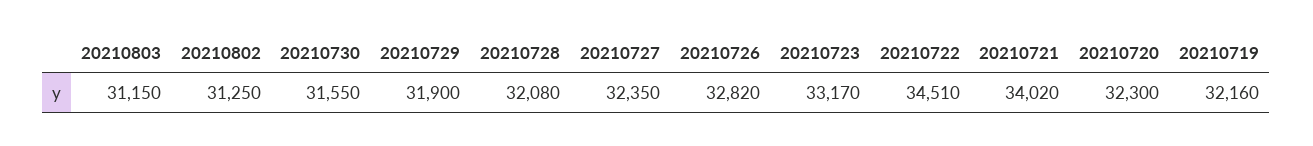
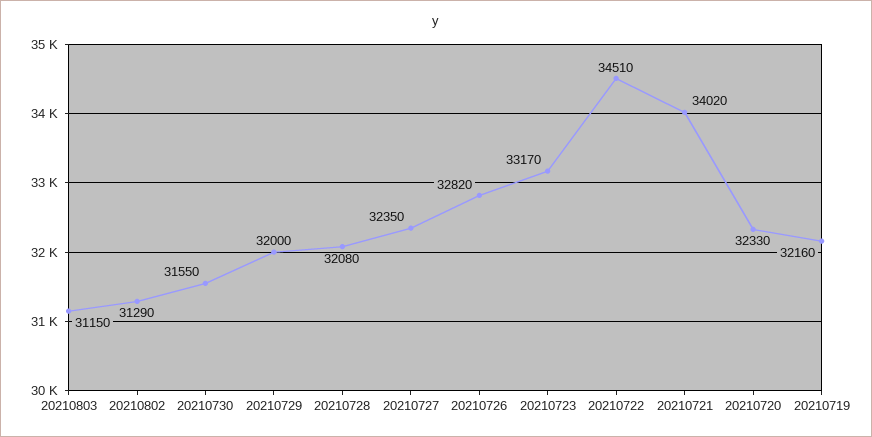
  {
    "20210803": 31150,
-   "20210802": 31250,
+   "20210802": 31290,
    "20210730": 31550,
-   "20210729": 31900,
+   "20210729": 32000,
    "20210728": 32080,
    "20210727": 32350,
    "20210726": 32820,
    "20210723": 33170,
    "20210722": 34510,
    "20210721": 34020,
-   "20210720": 32300,
+   "20210720": 32330,
    "20210719": 32160
  }

